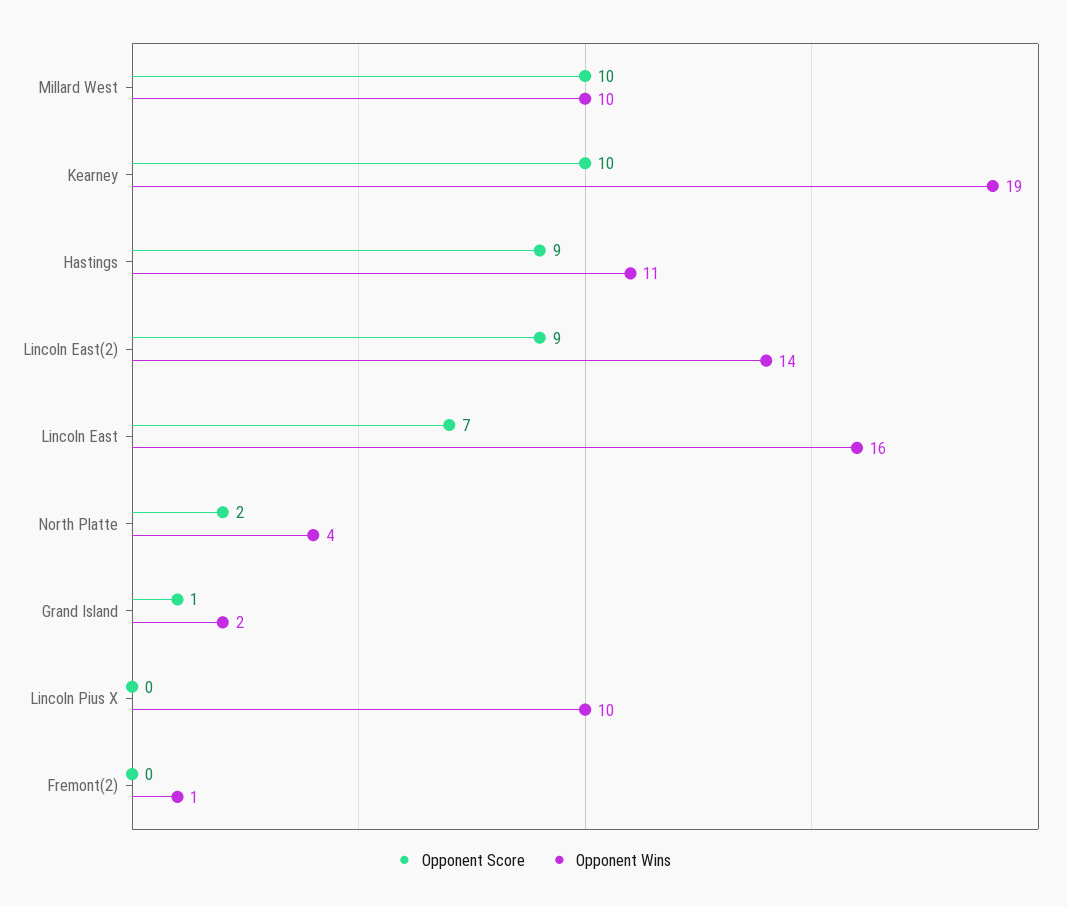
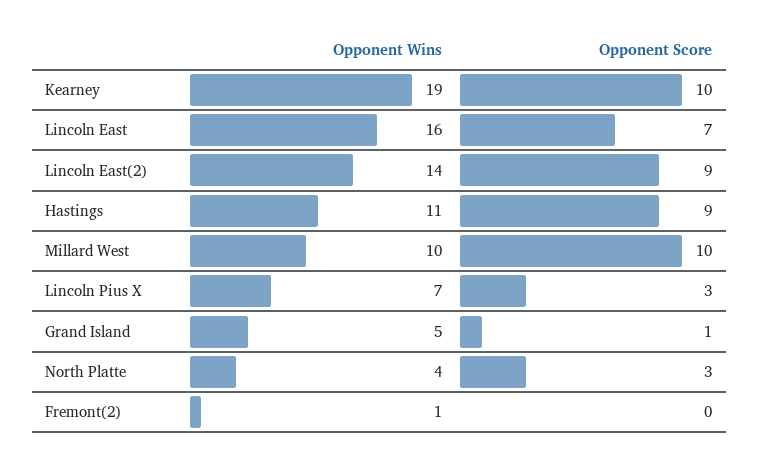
  {
    "Opponent Score": {
      "Millard West": 10,
      "Kearney": 10,
      "Hastings": 9,
      "Lincoln East(2)": 9,
      "Lincoln East": 7,
-     "North Platte": 2,
+     "North Platte": 3,
      "Grand Island": 1,
-     "Lincoln Pius X": 0,
+     "Lincoln Pius X": 3,
      "Fremont(2)": 0
    },
    "Opponent Wins": {
      "Millard West": 10,
      "Kearney": 19,
      "Hastings": 11,
      "Lincoln East(2)": 14,
      "Lincoln East": 16,
      "North Platte": 4,
-     "Grand Island": 2,
+     "Grand Island": 5,
-     "Lincoln Pius X": 10,
+     "Lincoln Pius X": 7,
      "Fremont(2)": 1
    }
  }

